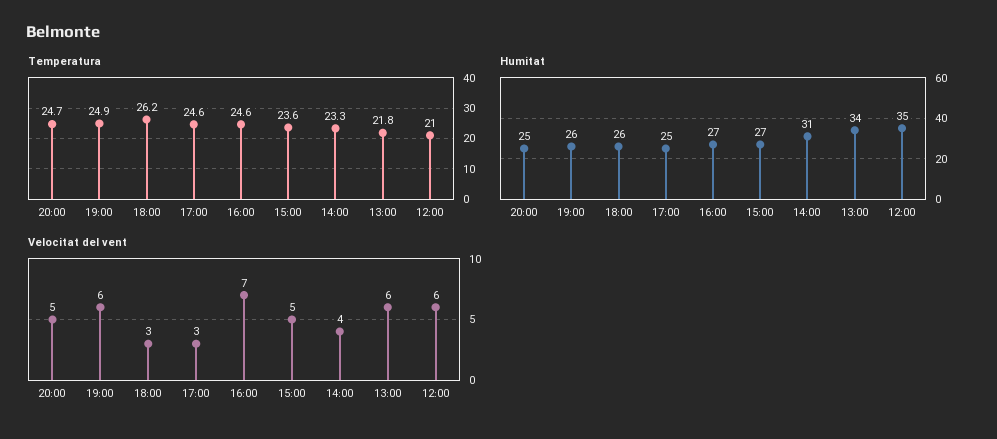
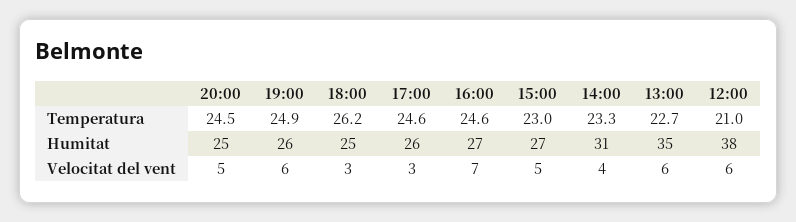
  {
    "Temperatura": {
-     "20:00": 24.7,
+     "20:00": 24.5,
      "19:00": 24.9,
      "18:00": 26.2,
      "17:00": 24.6,
      "16:00": 24.6,
-     "15:00": 23.6,
+     "15:00": 23,
      "14:00": 23.3,
-     "13:00": 21.8,
+     "13:00": 22.7,
      "12:00": 21
    },
    "Humitat": {
      "20:00": 25,
      "19:00": 26,
-     "18:00": 26,
+     "18:00": 25,
-     "17:00": 25,
+     "17:00": 26,
      "16:00": 27,
      "15:00": 27,
      "14:00": 31,
-     "13:00": 34,
+     "13:00": 35,
-     "12:00": 35
+     "12:00": 38
    },
    "Velocitat del vent": {
      "20:00": 5,
      "19:00": 6,
      "18:00": 3,
      "17:00": 3,
      "16:00": 7,
      "15:00": 5,
      "14:00": 4,
      "13:00": 6,
      "12:00": 6
    }
  }

